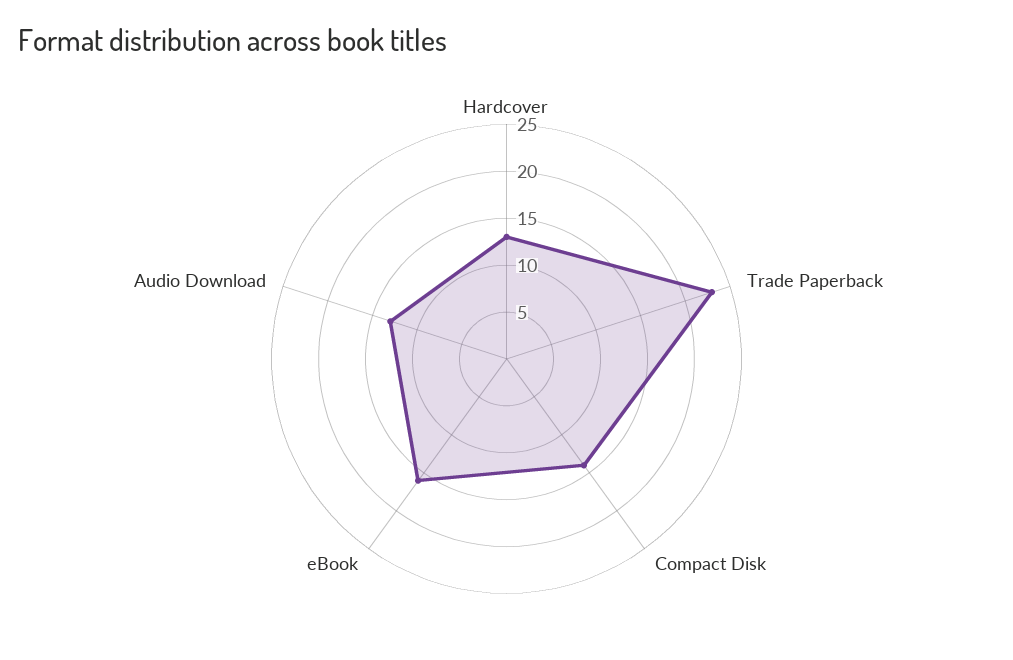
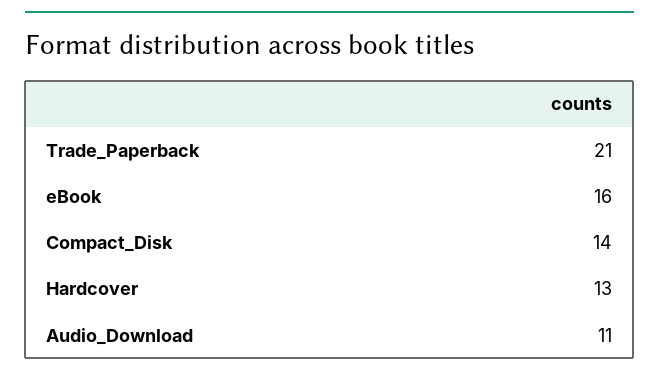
  {
    "Hardcover": 13,
-   "Trade Paperback": 23,
+   "Trade Paperback": 21,
    "Compact Disk": 14,
    "eBook": 16,
-   "Audio Download": 13
+   "Audio Download": 11
  }

